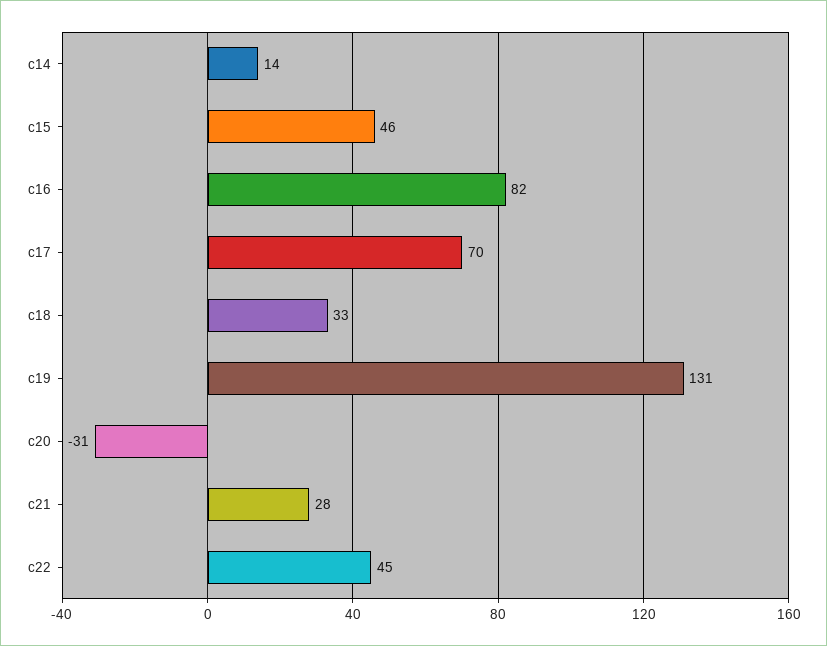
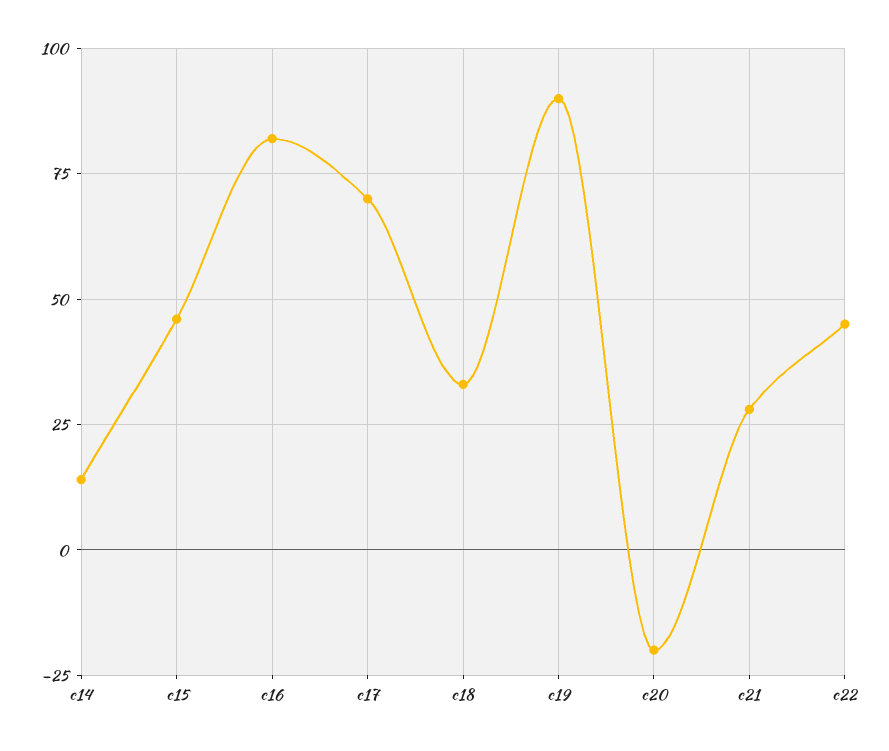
  {
    "c14": 14,
    "c15": 46,
    "c16": 82,
    "c17": 70,
    "c18": 33,
-   "c19": 131,
+   "c19": 90,
-   "c20": -31,
+   "c20": -20,
    "c21": 28,
    "c22": 45
  }

